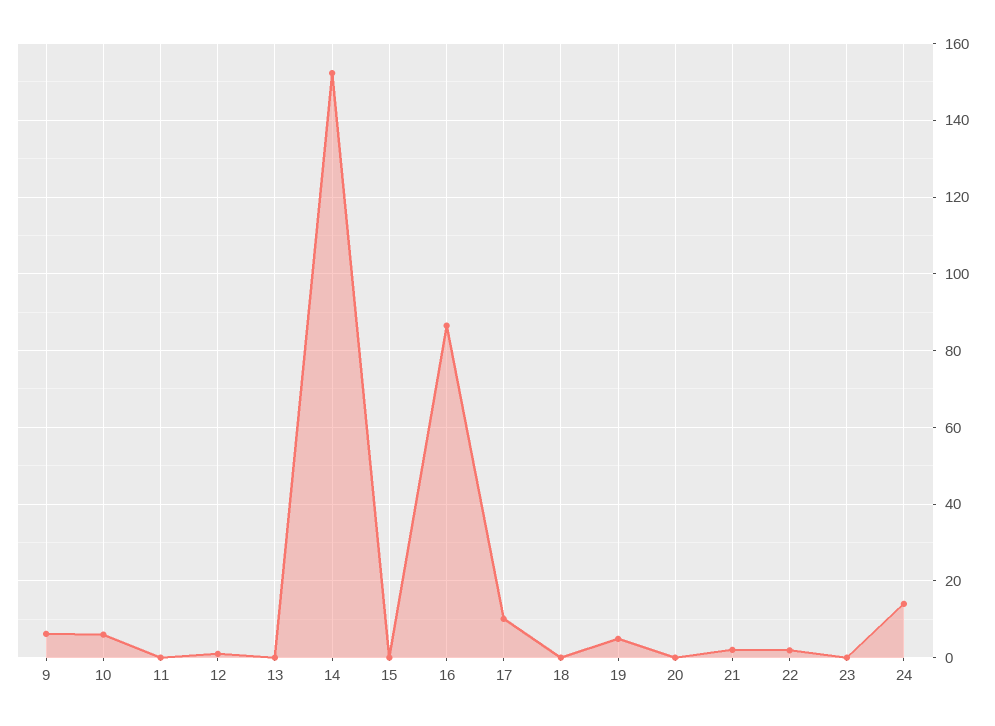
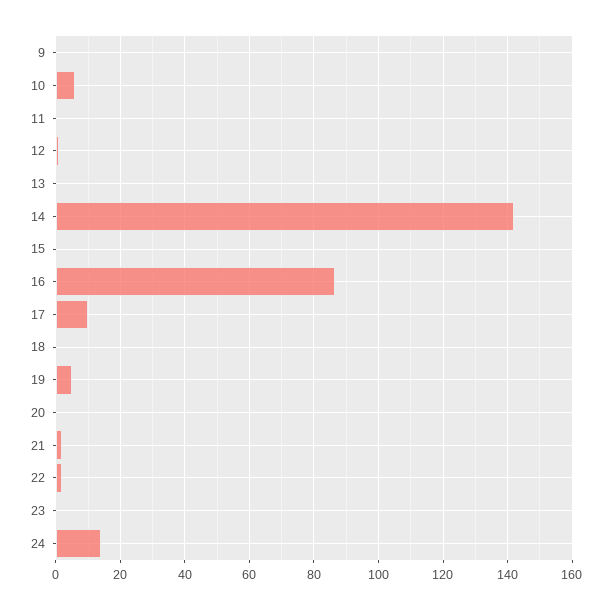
  {
-   "9": 6,
+   "9": 0,
    "10": 6,
    "11": 0,
    "12": 2,
    "13": 0,
-   "14": 152,
+   "14": 142,
    "15": 0,
    "16": 86,
    "17": 10,
    "18": 0,
    "19": 4,
    "20": 0,
    "21": 2,
    "22": 2,
    "23": 0,
    "24": 14
  }

